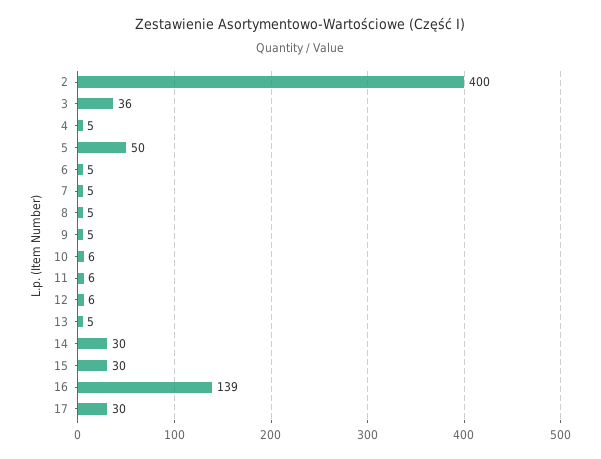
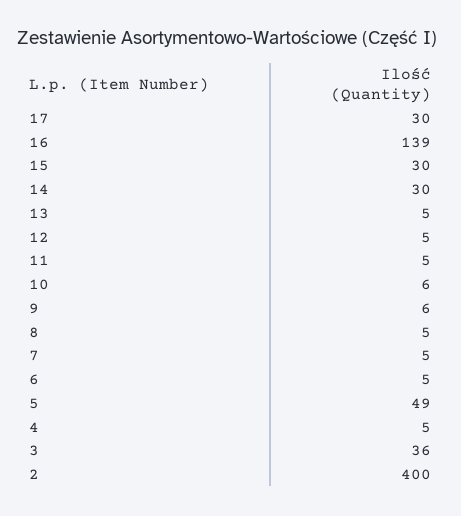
  {
    "2": 400,
    "3": 36,
    "4": 5,
-   "5": 50,
+   "5": 49,
    "6": 5,
    "7": 5,
    "8": 5,
-   "9": 5,
+   "9": 6,
    "10": 6,
-   "11": 6,
+   "11": 5,
-   "12": 6,
+   "12": 5,
    "13": 5,
    "14": 30,
    "15": 30,
    "16": 139,
    "17": 30
  }

